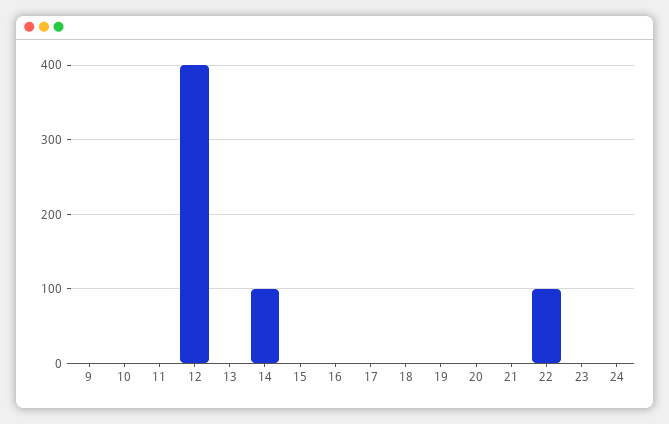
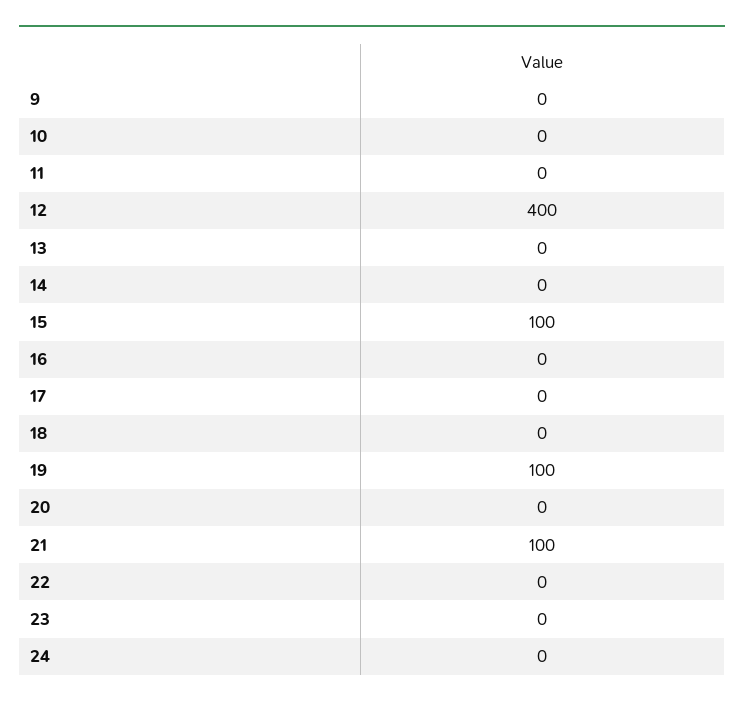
  {
    "9": 0,
    "10": 0,
    "11": 0,
    "12": 400,
    "13": 0,
-   "14": 100,
+   "14": 0,
-   "15": 0,
+   "15": 100,
    "16": 0,
    "17": 0,
    "18": 0,
-   "19": 0,
+   "19": 100,
    "20": 0,
-   "21": 0,
+   "21": 100,
-   "22": 100,
+   "22": 0,
    "23": 0,
    "24": 0
  }

